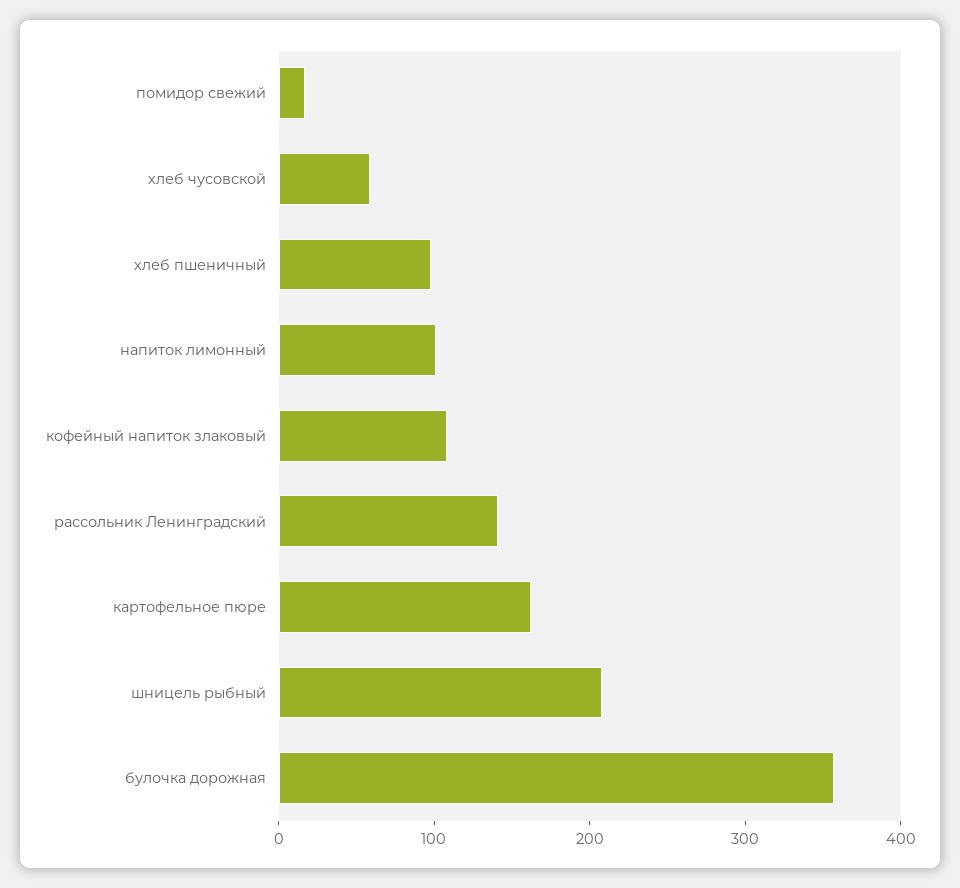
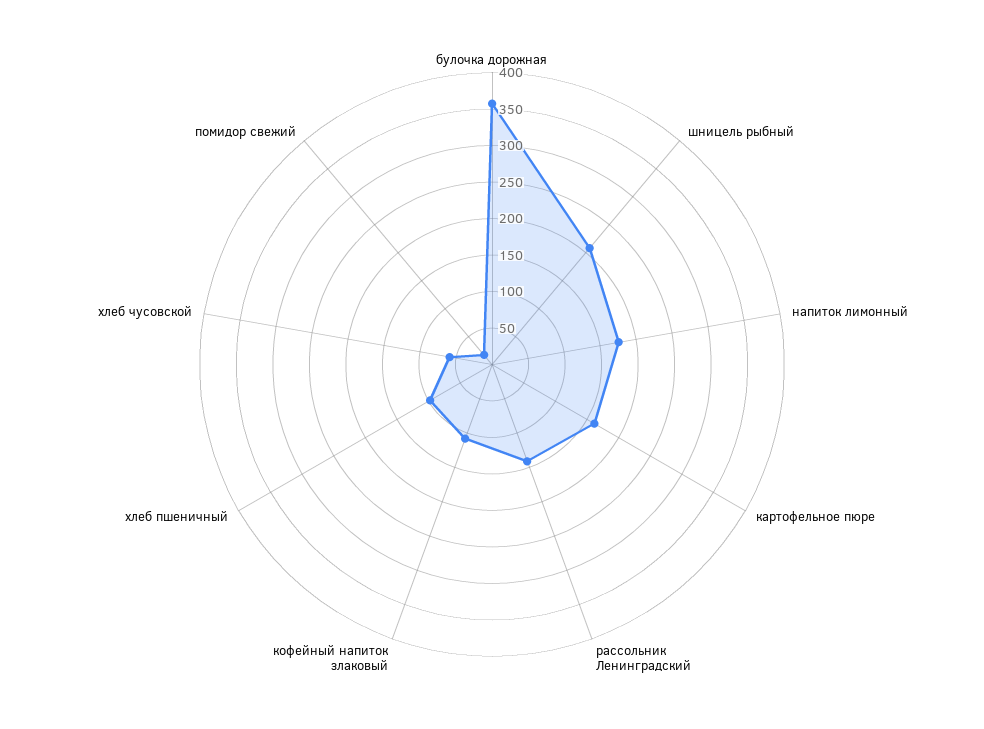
  {
    "помидор свежий": 20,
    "хлеб чусовской": 60,
    "хлеб пшеничный": 100,
-   "напиток лимонный": 100,
+   "напиток лимонный": 175,
    "кофейный напиток злаковый": 100,
    "рассольник Ленинградский": 140,
    "картофельное пюре": 160,
    "шницель рыбный": 200,
    "булочка дорожная": 360
  }

